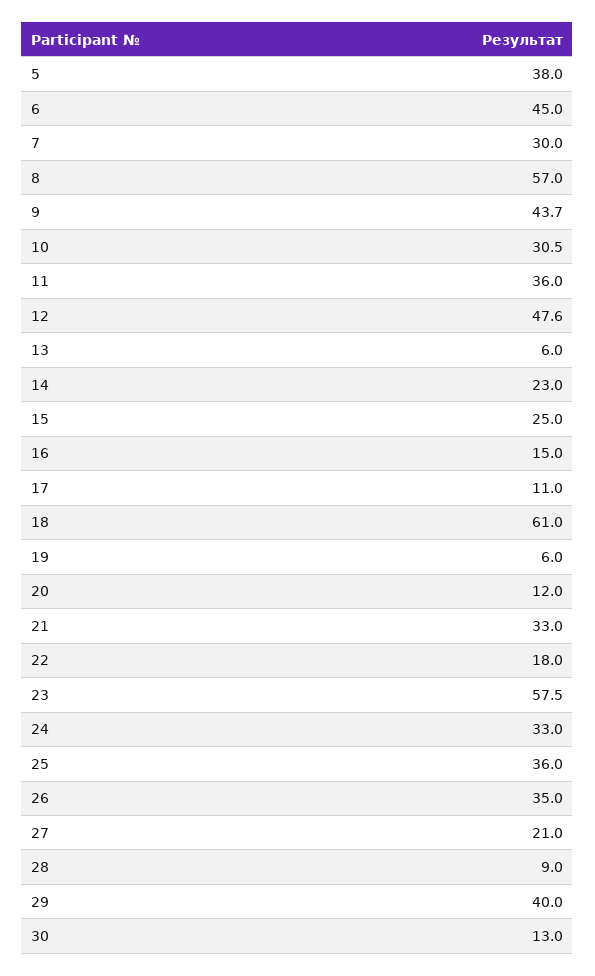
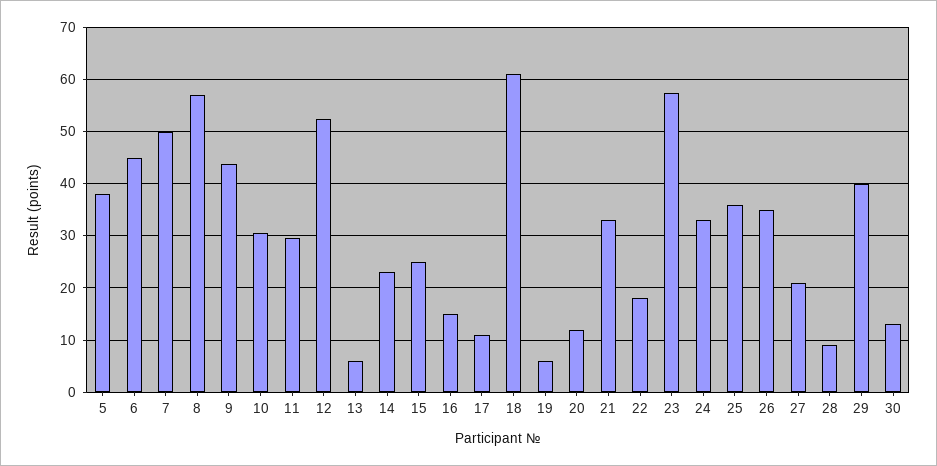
  {
    "5": 38,
    "6": 45,
-   "7": 30,
+   "7": 50,
    "8": 57,
    "9": 43.7,
    "10": 30.5,
-   "11": 36,
+   "11": 30,
-   "12": 47.6,
+   "12": 52,
    "13": 6,
    "14": 23,
    "15": 25,
    "16": 15,
    "17": 11,
    "18": 61,
    "19": 6,
    "20": 12,
    "21": 33,
    "22": 18,
    "23": 57.5,
    "24": 33,
    "25": 36,
    "26": 35,
    "27": 21,
    "28": 9,
    "29": 40,
    "30": 13
  }

